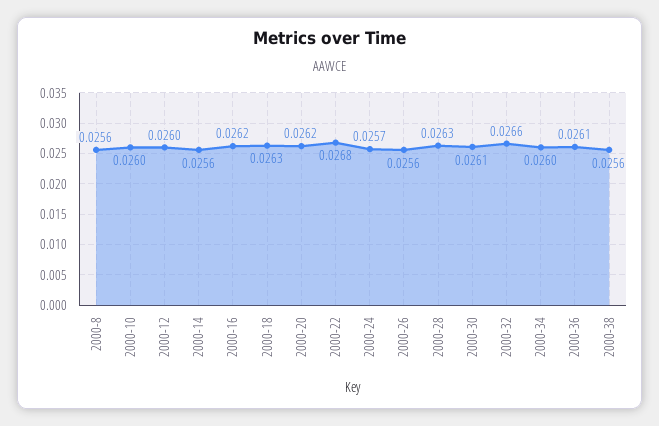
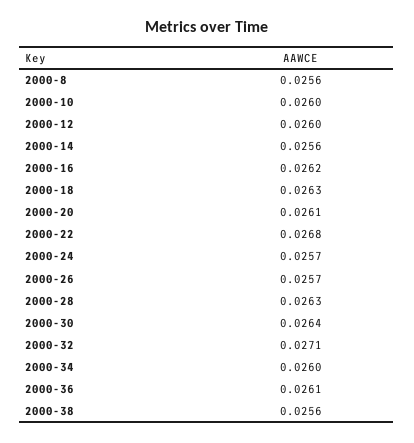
  {
    "2000-8": 0.0256,
    "2000-10": 0.026,
    "2000-12": 0.026,
    "2000-14": 0.0256,
    "2000-16": 0.0262,
    "2000-18": 0.0263,
-   "2000-20": 0.0262,
+   "2000-20": 0.0261,
    "2000-22": 0.0268,
    "2000-24": 0.0257,
-   "2000-26": 0.0256,
+   "2000-26": 0.0257,
    "2000-28": 0.0263,
-   "2000-30": 0.0261,
+   "2000-30": 0.0264,
-   "2000-32": 0.0266,
+   "2000-32": 0.0271,
    "2000-34": 0.026,
    "2000-36": 0.0261,
    "2000-38": 0.0256
  }

